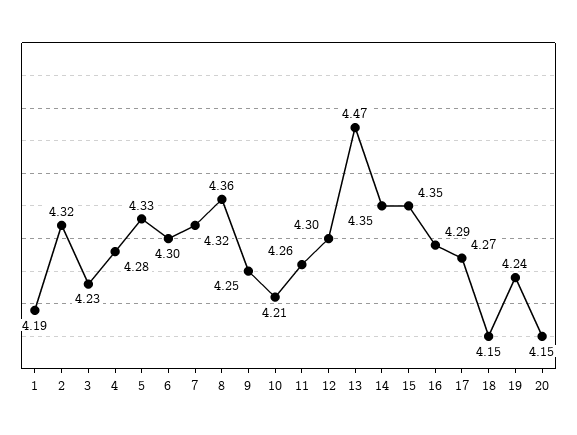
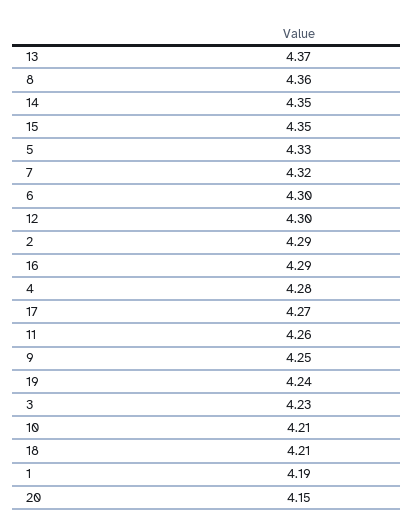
  {
    "1": 4.19,
-   "2": 4.32,
+   "2": 4.29,
    "3": 4.23,
    "4": 4.28,
    "5": 4.33,
    "6": 4.3,
    "7": 4.32,
    "8": 4.36,
    "9": 4.25,
    "10": 4.21,
    "11": 4.26,
    "12": 4.3,
-   "13": 4.47,
+   "13": 4.37,
    "14": 4.35,
    "15": 4.35,
    "16": 4.29,
    "17": 4.27,
-   "18": 4.15,
+   "18": 4.21,
    "19": 4.24,
    "20": 4.15
  }

